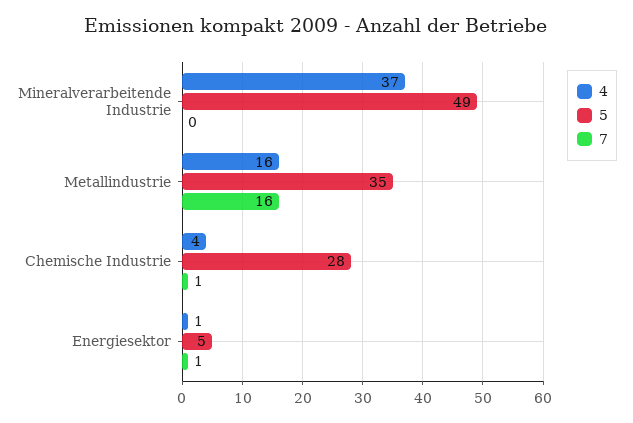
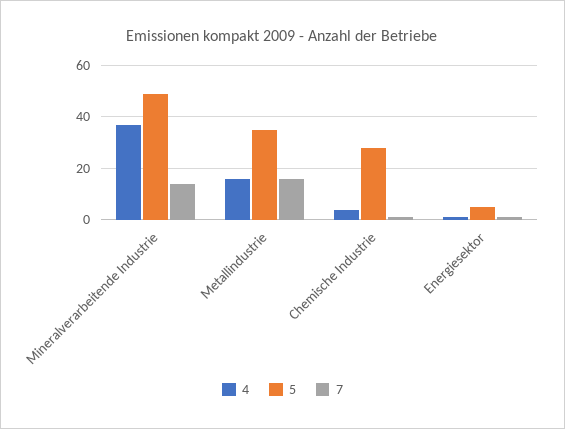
  {
    "4": {
      "Mineralverarbeitende Industrie": 37,
      "Metallindustrie": 16,
      "Chemische Industrie": 4,
      "Energiesektor": 1
    },
    "5": {
      "Mineralverarbeitende Industrie": 49,
      "Metallindustrie": 35,
      "Chemische Industrie": 28,
      "Energiesektor": 5
    },
    "7": {
-     "Mineralverarbeitende Industrie": 0,
+     "Mineralverarbeitende Industrie": 15,
      "Metallindustrie": 16,
      "Chemische Industrie": 1,
      "Energiesektor": 1
    }
  }

